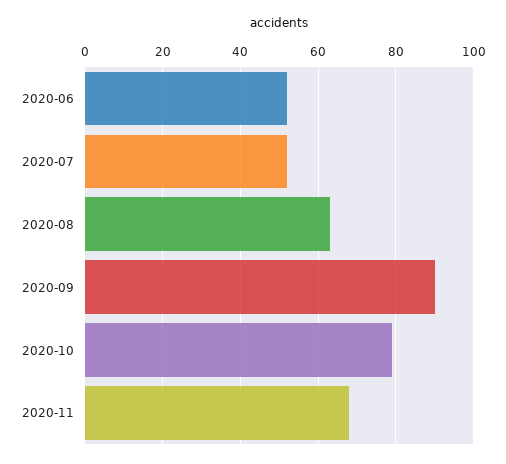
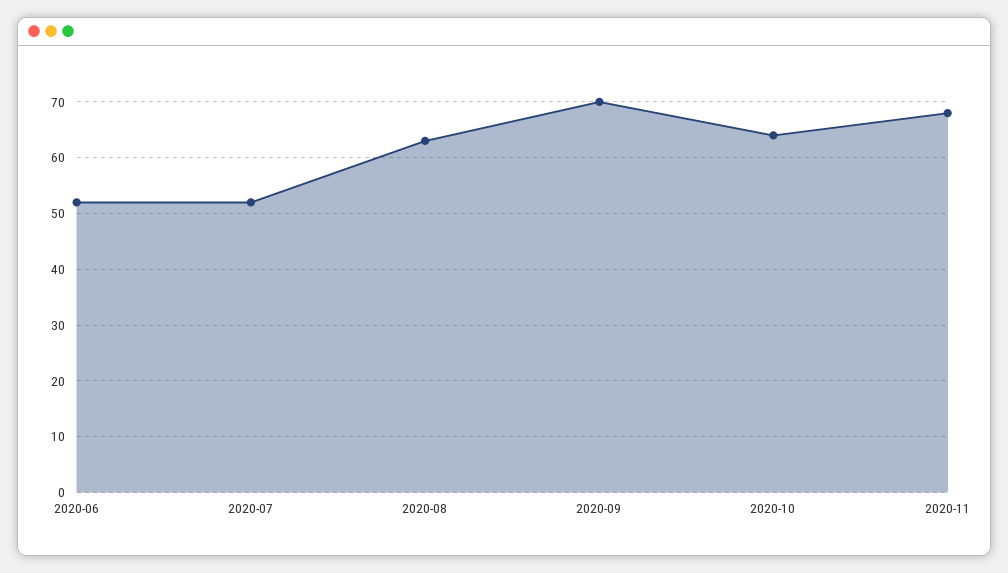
  {
    "2020-06": 50,
    "2020-07": 50,
    "2020-08": 65,
-   "2020-09": 90,
+   "2020-09": 70,
-   "2020-10": 80,
+   "2020-10": 65,
    "2020-11": 70
  }

